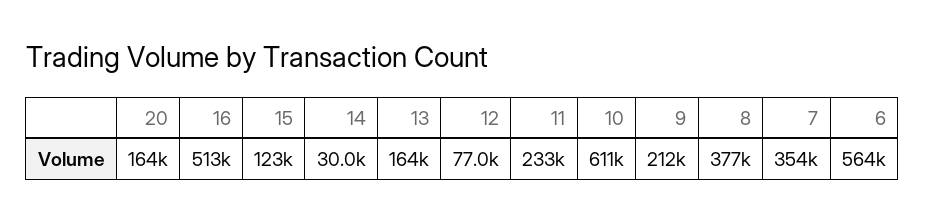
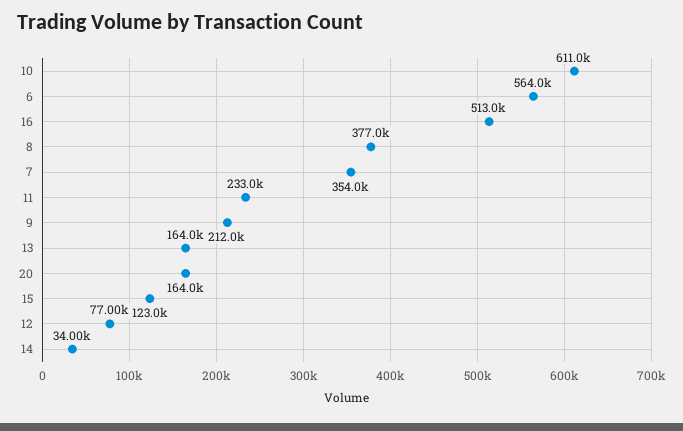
  {
    "20": 164000,
    "16": 513000,
    "15": 123000,
-   "14": 30000,
+   "14": 34000,
    "13": 164000,
    "12": 77000,
    "11": 233000,
    "10": 611000,
    "9": 212000,
    "8": 377000,
    "7": 354000,
    "6": 564000
  }

